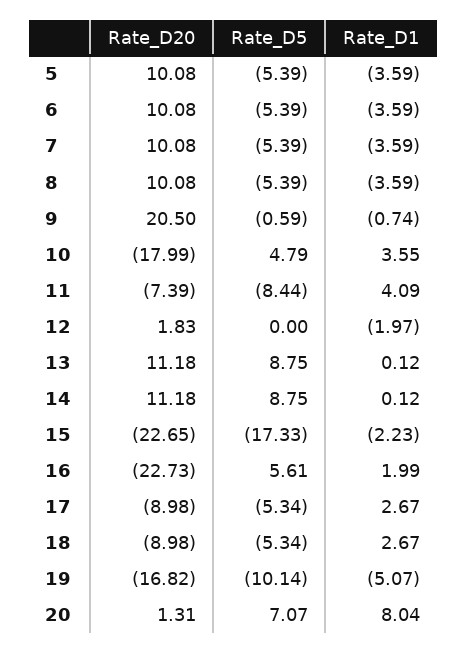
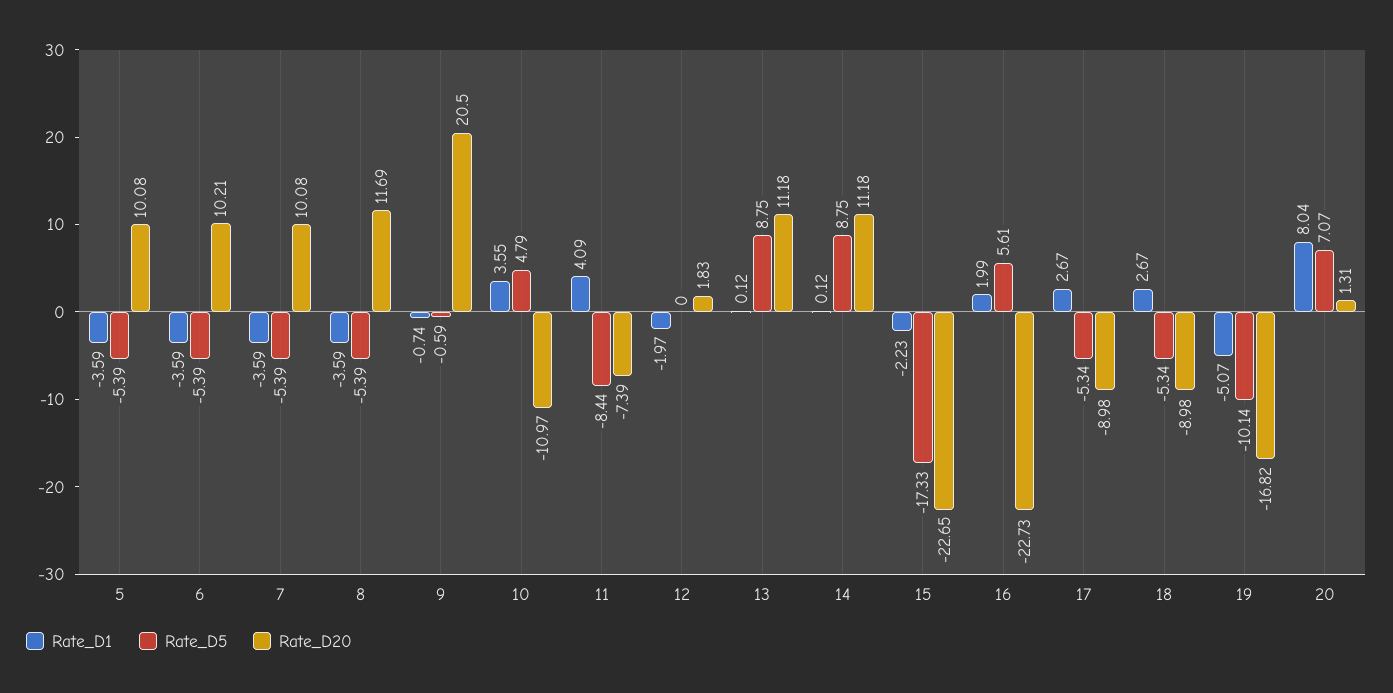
  {
    "Rate_D20": {
      "5": 10.08,
-     "6": 10.08,
+     "6": 10.21,
      "7": 10.08,
-     "8": 10.08,
+     "8": 11.69,
      "9": 20.5,
-     "10": -17.99,
+     "10": -10.97,
      "11": -7.39,
      "12": 1.83,
      "13": 11.18,
      "14": 11.18,
      "15": -22.65,
      "16": -22.73,
      "17": -8.98,
      "18": -8.98,
      "19": -16.82,
      "20": 1.31
    },
    "Rate_D5": {
      "5": -5.39,
      "6": -5.39,
      "7": -5.39,
      "8": -5.39,
      "9": -0.59,
      "10": 4.79,
      "11": -8.44,
      "12": 0,
      "13": 8.75,
      "14": 8.75,
      "15": -17.33,
      "16": 5.61,
      "17": -5.34,
      "18": -5.34,
      "19": -10.14,
      "20": 7.07
    },
    "Rate_D1": {
      "5": -3.59,
      "6": -3.59,
      "7": -3.59,
      "8": -3.59,
      "9": -0.74,
      "10": 3.55,
      "11": 4.09,
      "12": -1.97,
      "13": 0.12,
      "14": 0.12,
      "15": -2.23,
      "16": 1.99,
      "17": 2.67,
      "18": 2.67,
      "19": -5.07,
      "20": 8.04
    }
  }

